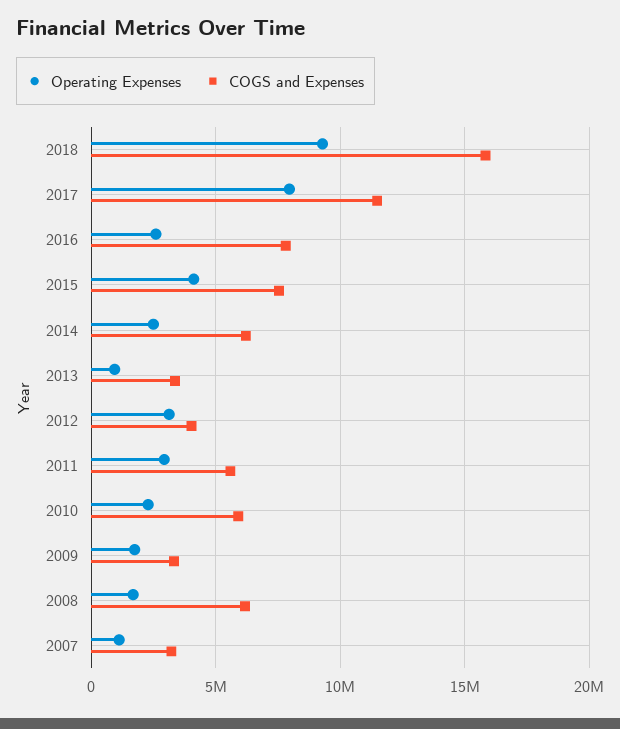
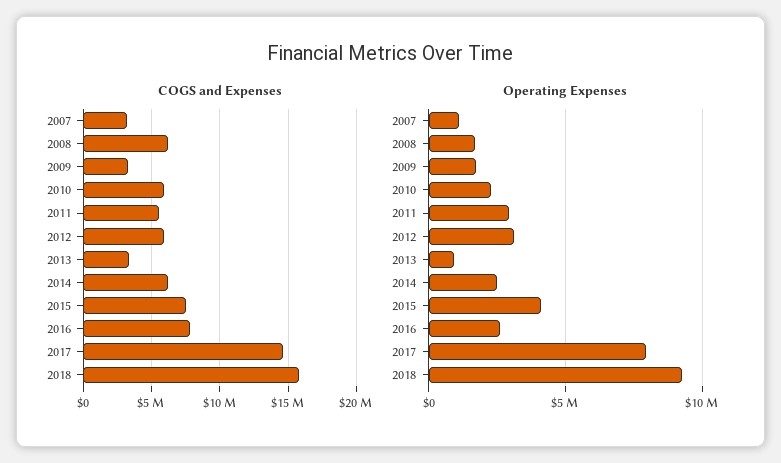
  {
    "Operating Expenses": {
      "2018": 9500000,
      "2017": 8000000,
      "2016": 2500000,
      "2015": 4000000,
      "2014": 2500000,
      "2013": 1000000,
      "2012": 3000000,
      "2011": 3000000,
      "2010": 2500000,
      "2009": 1500000,
      "2008": 1500000,
      "2007": 1000000
    },
    "COGS and Expenses": {
      "2018": 16000000,
-     "2017": 11500000,
+     "2017": 14500000,
      "2016": 8000000,
      "2015": 7500000,
      "2014": 6000000,
      "2013": 3500000,
-     "2012": 4000000,
+     "2012": 6000000,
      "2011": 5500000,
      "2010": 6000000,
      "2009": 3500000,
      "2008": 6000000,
      "2007": 3000000
    }
  }

